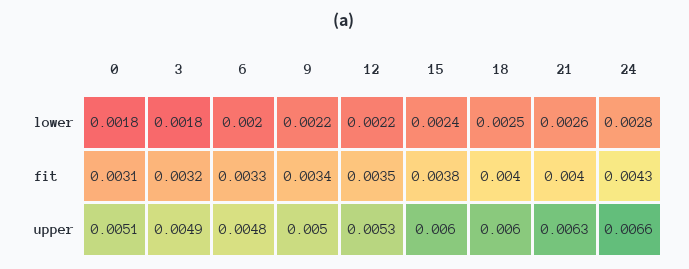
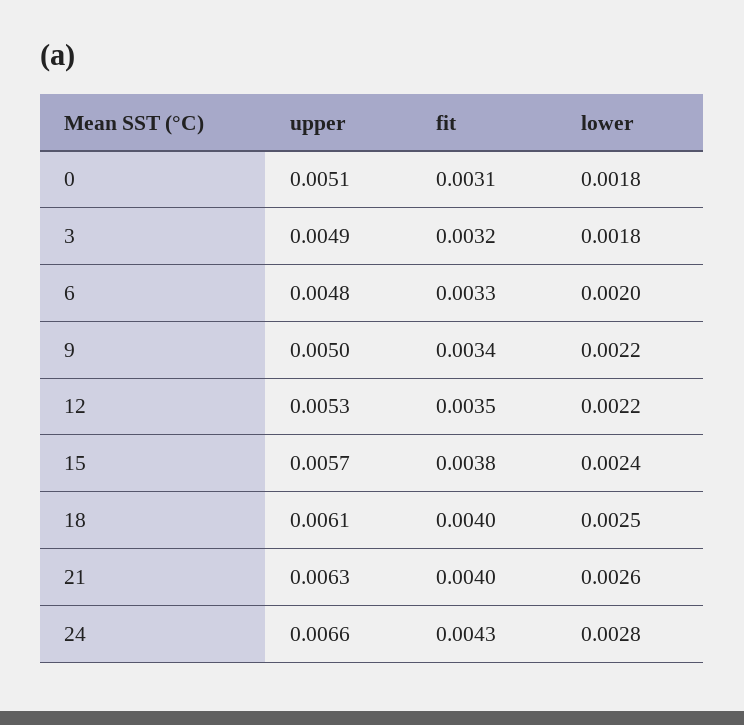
  {
    "0": {
      "lower": 0.0018,
      "fit": 0.0031,
      "upper": 0.0051
    },
    "3": {
      "lower": 0.0018,
      "fit": 0.0032,
      "upper": 0.0049
    },
    "6": {
      "lower": 0.002,
      "fit": 0.0033,
      "upper": 0.0048
    },
    "9": {
      "lower": 0.0022,
      "fit": 0.0034,
      "upper": 0.005
    },
    "12": {
      "lower": 0.0022,
      "fit": 0.0035,
      "upper": 0.0053
    },
    "15": {
      "lower": 0.0024,
      "fit": 0.0038,
-     "upper": 0.006
+     "upper": 0.0057
    },
    "18": {
      "lower": 0.0025,
      "fit": 0.004,
-     "upper": 0.006
+     "upper": 0.0061
    },
    "21": {
      "lower": 0.0026,
      "fit": 0.004,
      "upper": 0.0063
    },
    "24": {
      "lower": 0.0028,
      "fit": 0.0043,
      "upper": 0.0066
    }
  }

